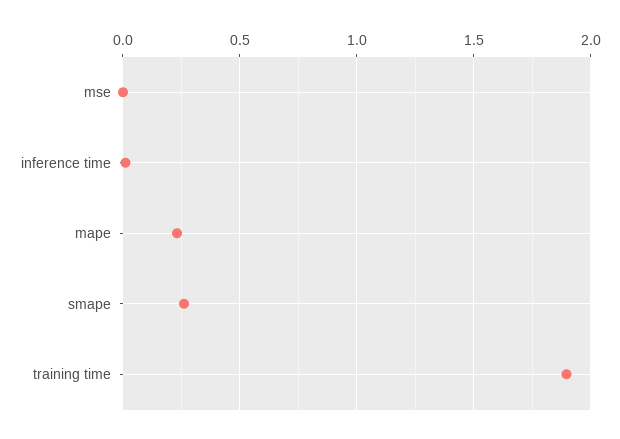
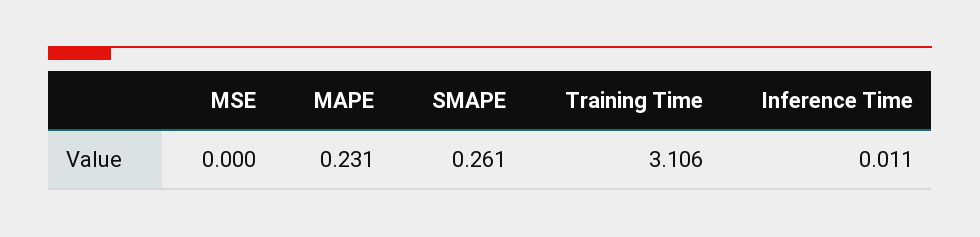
  {
    "mse": 0,
    "inference time": 0.011,
    "mape": 0.231,
    "smape": 0.261,
-   "training time": 1.9
+   "training time": 3.106
  }

